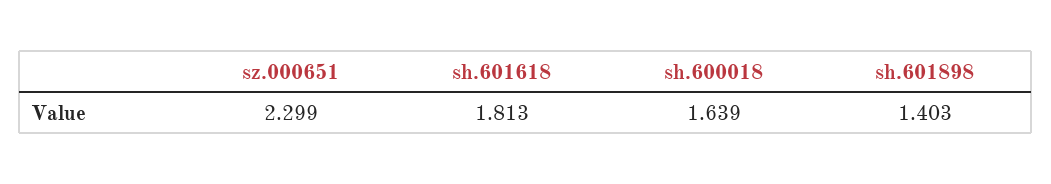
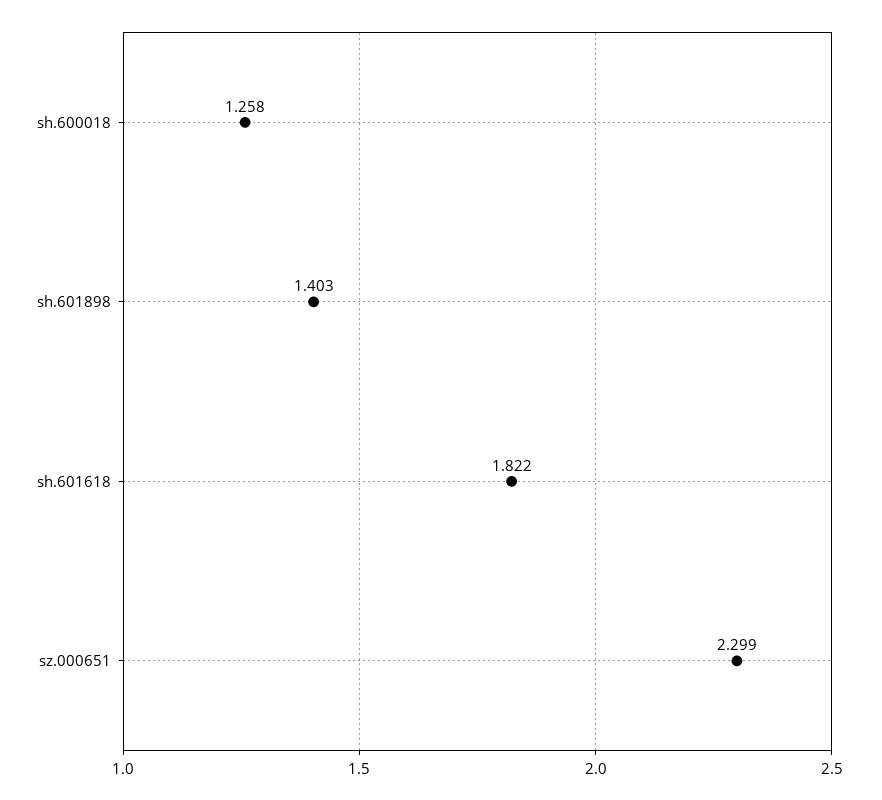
  {
    "sz.000651": 2.299,
-   "sh.601618": 1.813,
+   "sh.601618": 1.822,
-   "sh.600018": 1.639,
+   "sh.600018": 1.258,
    "sh.601898": 1.403
  }

